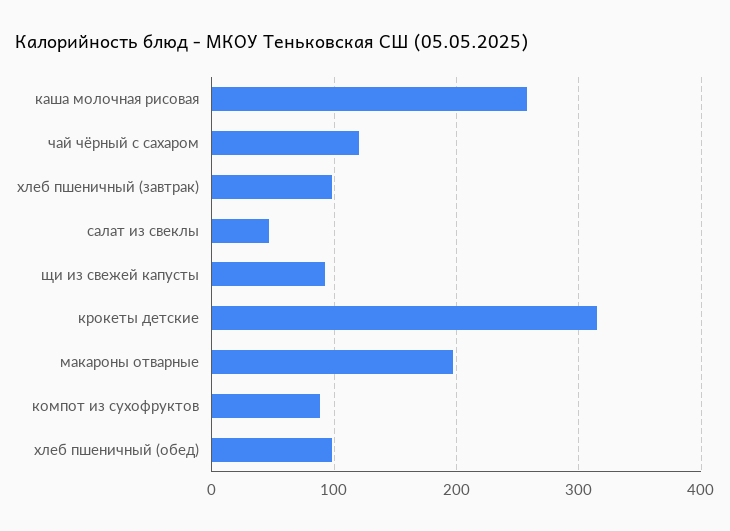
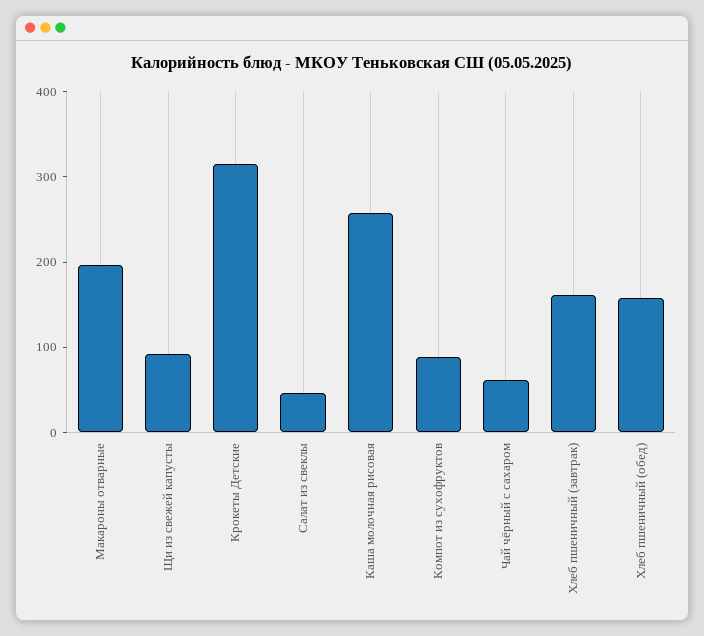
  {
    "каша молочная рисовая": 260,
-   "чай чёрный с сахаром": 120,
+   "чай чёрный с сахаром": 60,
-   "хлеб пшеничный (завтрак)": 100,
+   "хлеб пшеничный (завтрак)": 160,
    "салат из свеклы": 50,
    "щи из свежей капусты": 90,
    "крокеты детские": 320,
    "макароны отварные": 200,
    "компот из сухофруктов": 90,
-   "хлеб пшеничный (обед)": 100
+   "хлеб пшеничный (обед)": 160
  }

